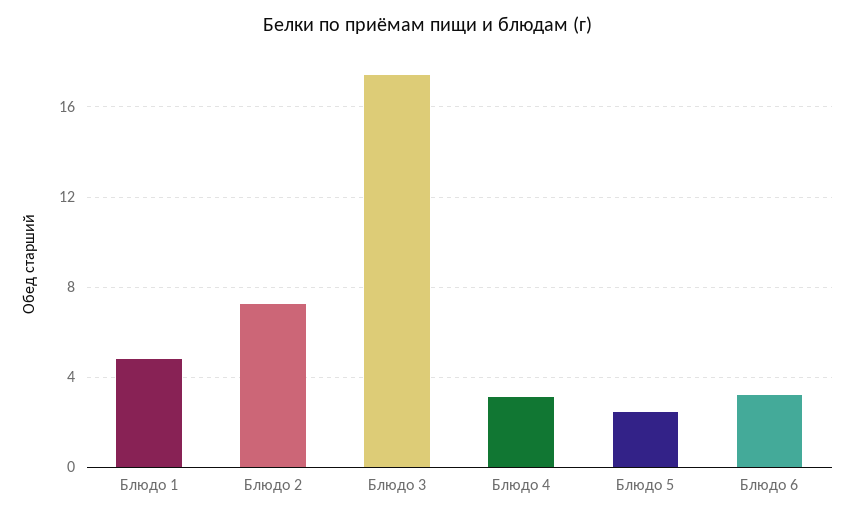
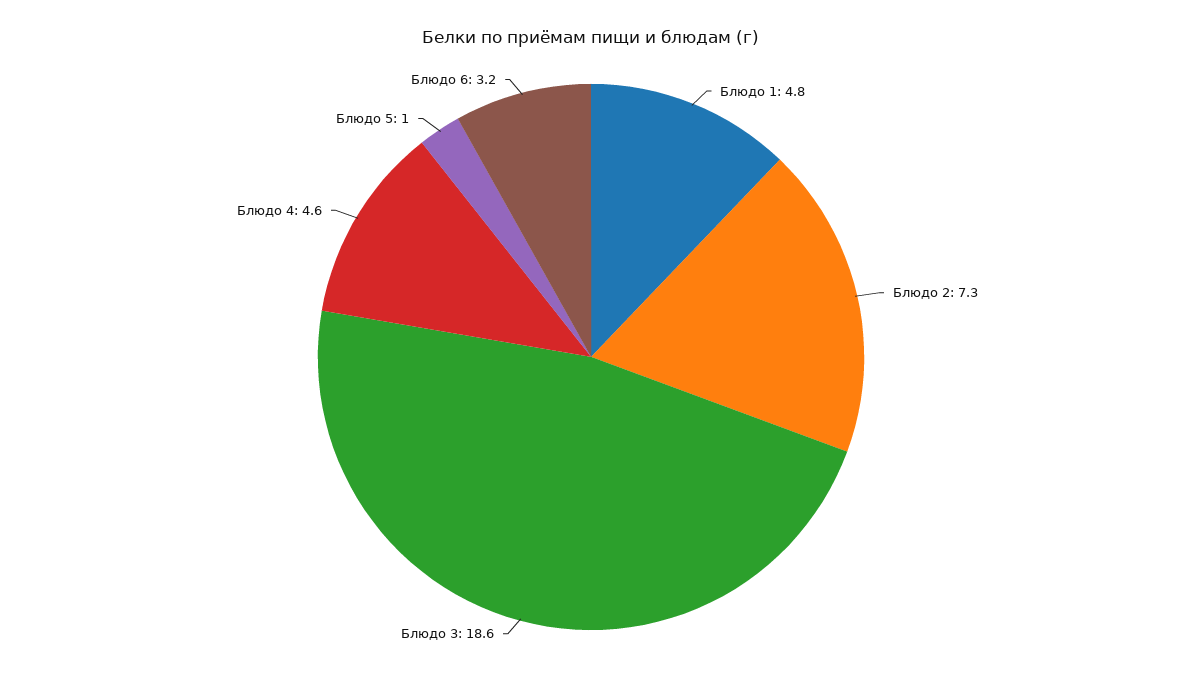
  {
    "Блюдо 1": 4.8,
    "Блюдо 2": 7.3,
-   "Блюдо 3": 17.5,
+   "Блюдо 3": 18.6,
-   "Блюдо 4": 3,
+   "Блюдо 4": 4.6,
-   "Блюдо 5": 2.5,
+   "Блюдо 5": 1,
    "Блюдо 6": 3.2
  }

